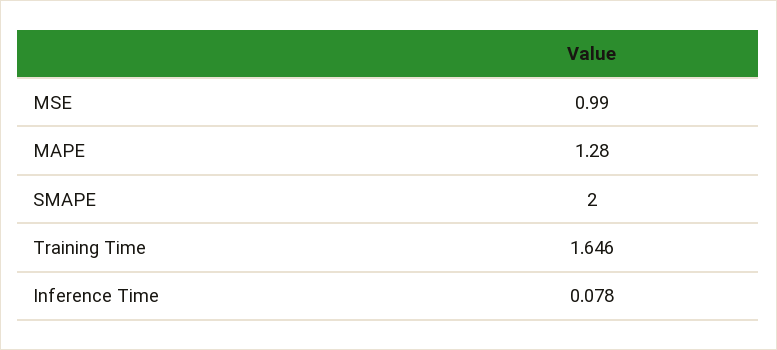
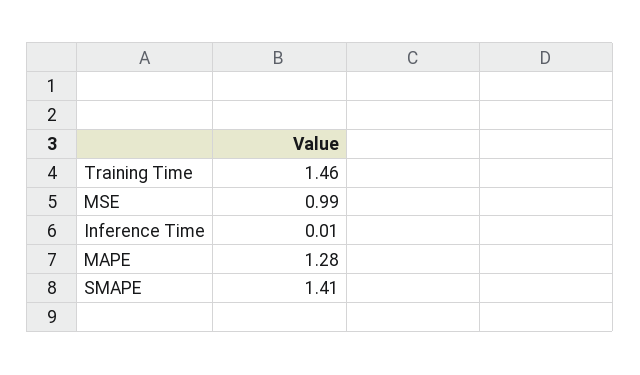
  {
    "MSE": 0.99,
    "MAPE": 1.28,
-   "SMAPE": 2,
+   "SMAPE": 1.41,
-   "Training Time": 1.646,
+   "Training Time": 1.46,
-   "Inference Time": 0.078
+   "Inference Time": 0.01
  }

